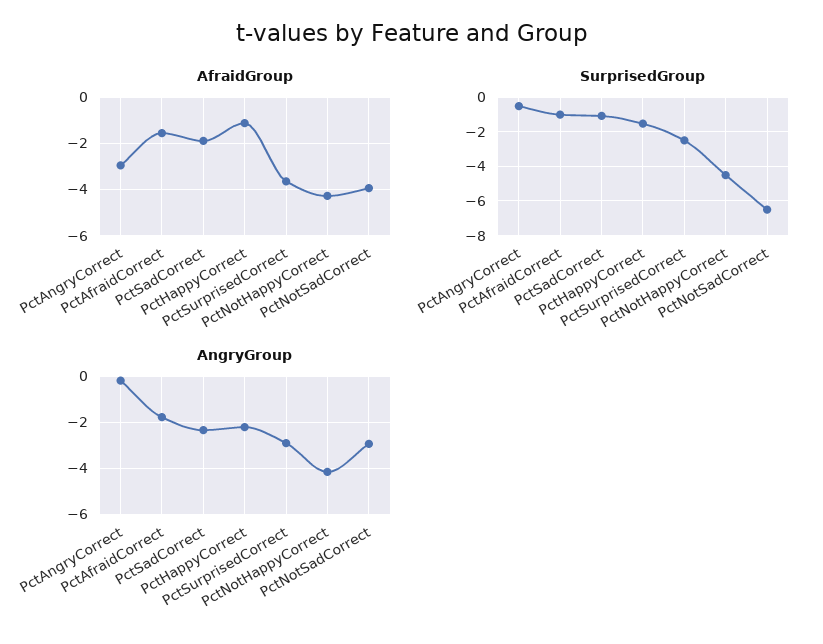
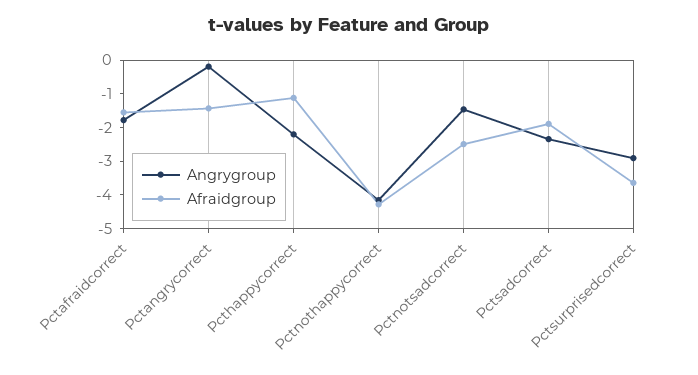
  {
    "AfraidGroup": {
-     "PctAngryCorrect": -3,
+     "PctAngryCorrect": -1.5,
      "PctAfraidCorrect": -1.5,
      "PctSadCorrect": -2,
      "PctHappyCorrect": -1,
      "PctSurprisedCorrect": -3.75,
      "PctNotHappyCorrect": -4.25,
-     "PctNotSadCorrect": -4
+     "PctNotSadCorrect": -2.5
    },
-   "SurprisedGroup": {
-     "PctAngryCorrect": -0.5,
-     "PctAfraidCorrect": -1,
-     "PctSadCorrect": -1,
-     "PctHappyCorrect": -1.5,
-     "PctSurprisedCorrect": -2.5,
-     "PctNotHappyCorrect": -4.5,
-     "PctNotSadCorrect": -6.5
-   },
    "AngryGroup": {
      "PctAngryCorrect": -0.25,
      "PctAfraidCorrect": -1.75,
      "PctSadCorrect": -2.25,
      "PctHappyCorrect": -2.25,
      "PctSurprisedCorrect": -3,
      "PctNotHappyCorrect": -4.25,
-     "PctNotSadCorrect": -3
+     "PctNotSadCorrect": -1.5
    }
  }

